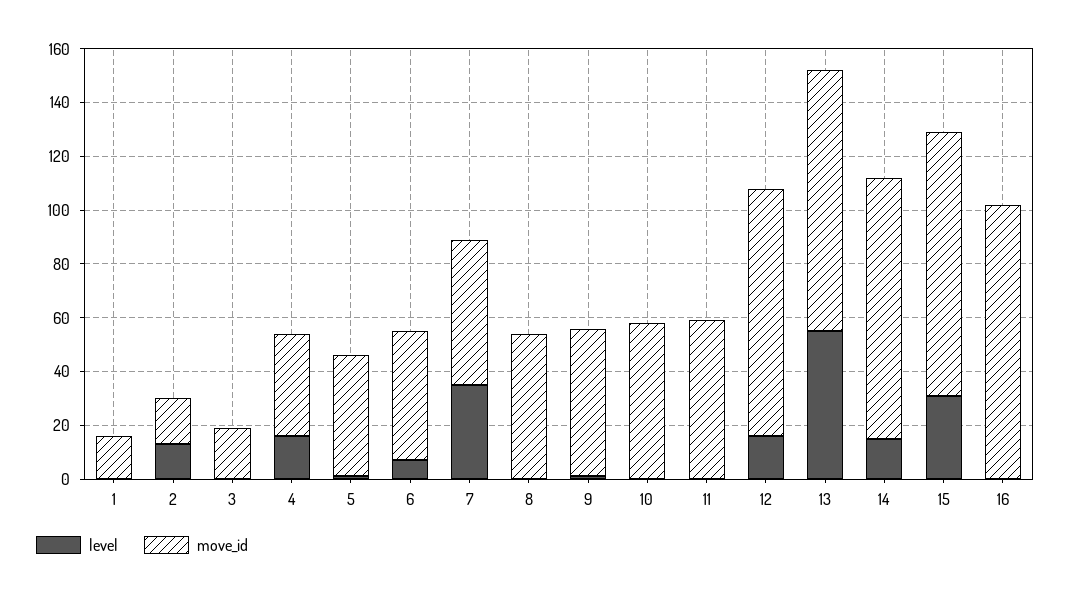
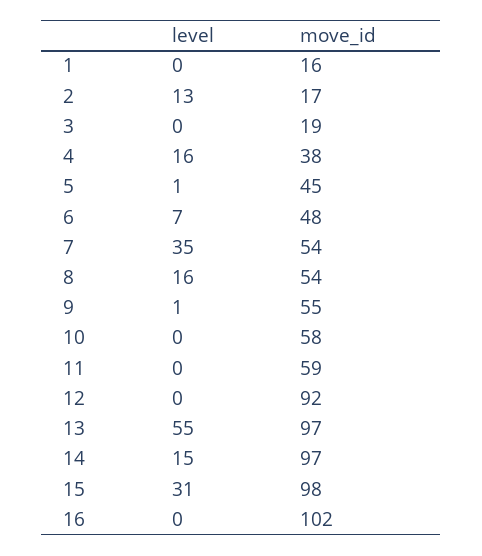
  {
    "level": {
      "1": 0,
      "2": 13,
      "3": 0,
      "4": 16,
      "5": 1,
      "6": 7,
      "7": 35,
-     "8": 0,
+     "8": 16,
      "9": 1,
      "10": 0,
      "11": 0,
-     "12": 15,
+     "12": 0,
      "13": 55,
      "14": 15,
      "15": 31,
      "16": 0
    },
    "move_id": {
      "1": 16,
      "2": 17,
      "3": 19,
      "4": 38,
      "5": 45,
      "6": 48,
      "7": 54,
      "8": 54,
      "9": 55,
      "10": 58,
      "11": 59,
      "12": 92,
      "13": 97,
      "14": 97,
      "15": 98,
      "16": 102
    }
  }

